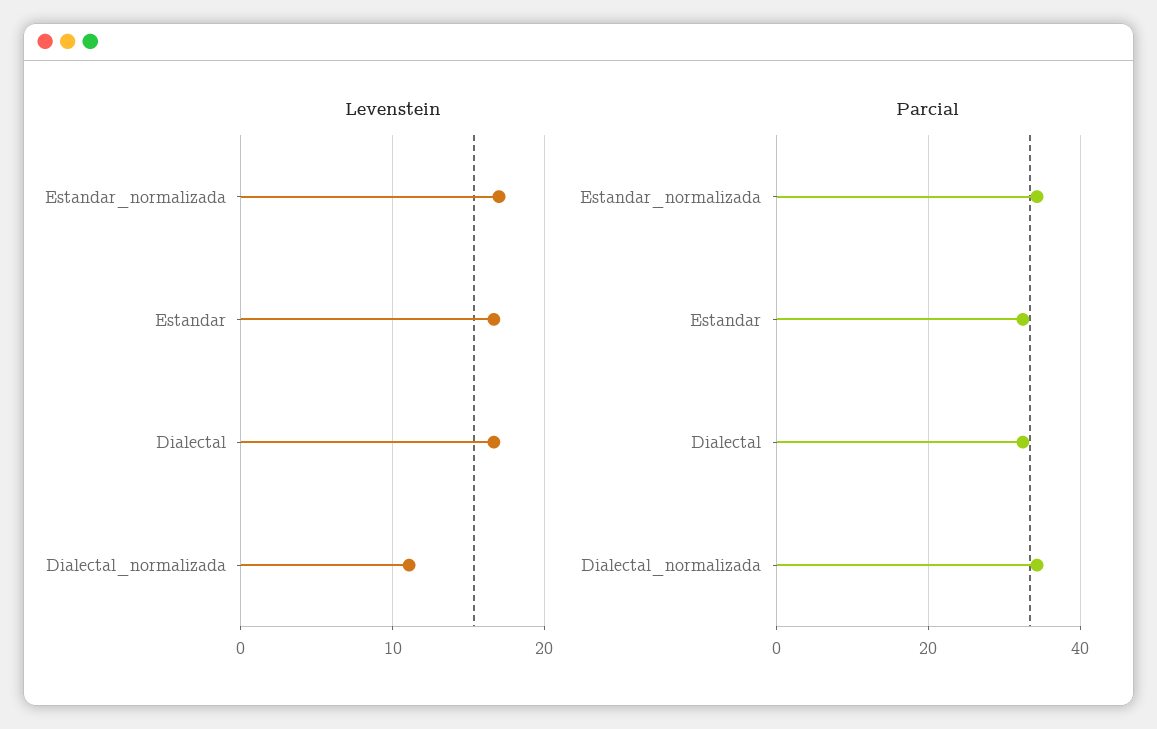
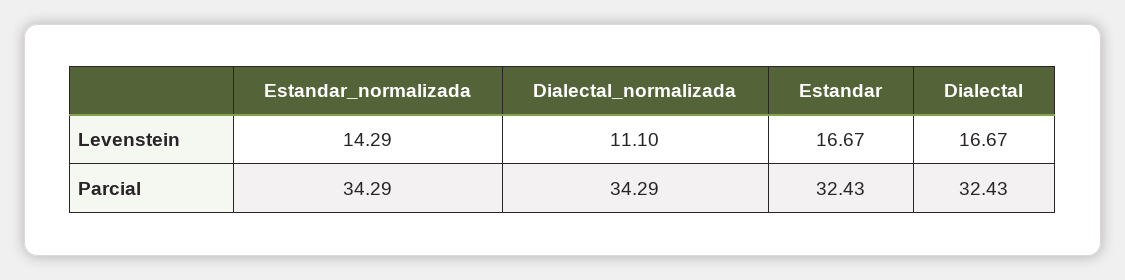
  {
    "Levenstein": {
-     "Estandar_normalizada": 17,
+     "Estandar_normalizada": 14.29,
      "Estandar": 16.67,
      "Dialectal": 16.67,
      "Dialectal_normalizada": 11.1
    },
    "Parcial": {
      "Estandar_normalizada": 34.29,
      "Estandar": 32.43,
      "Dialectal": 32.43,
      "Dialectal_normalizada": 34.29
    }
  }

